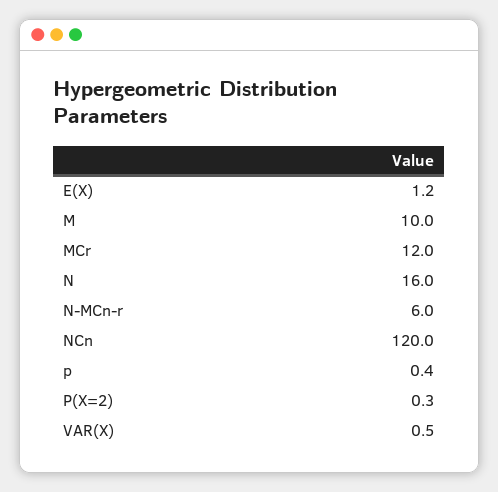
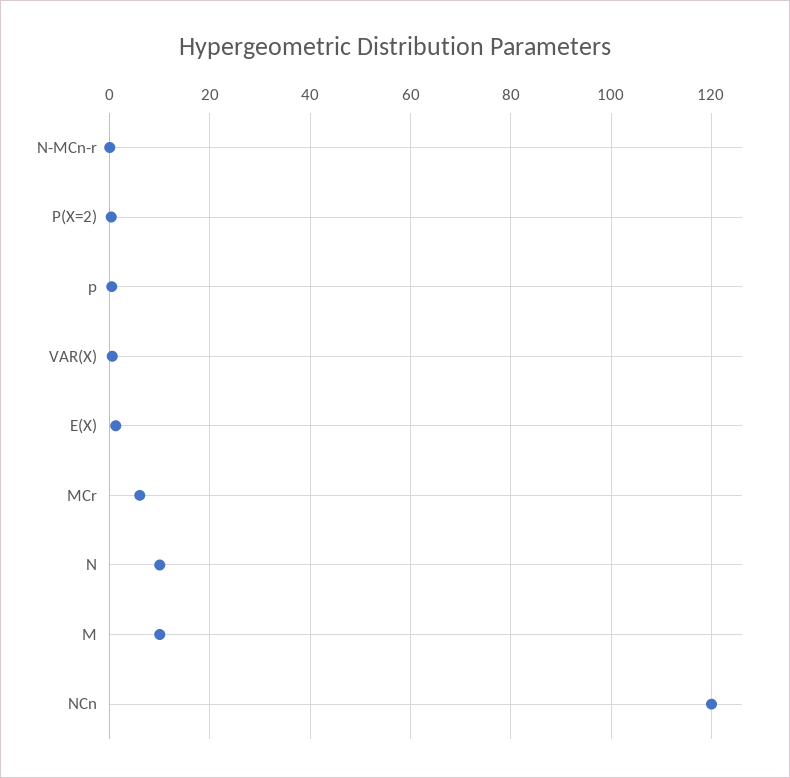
  {
    "E(X)": 1.2,
    "M": 10,
-   "MCr": 12,
+   "MCr": 6,
-   "N": 16,
+   "N": 10,
-   "N-MCn-r": 6,
+   "N-MCn-r": 0,
    "NCn": 120,
    "p": 0.4,
    "P(X=2)": 0.3,
    "VAR(X)": 0.5
  }

